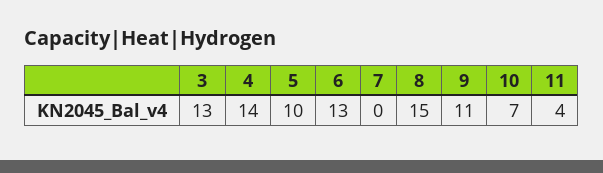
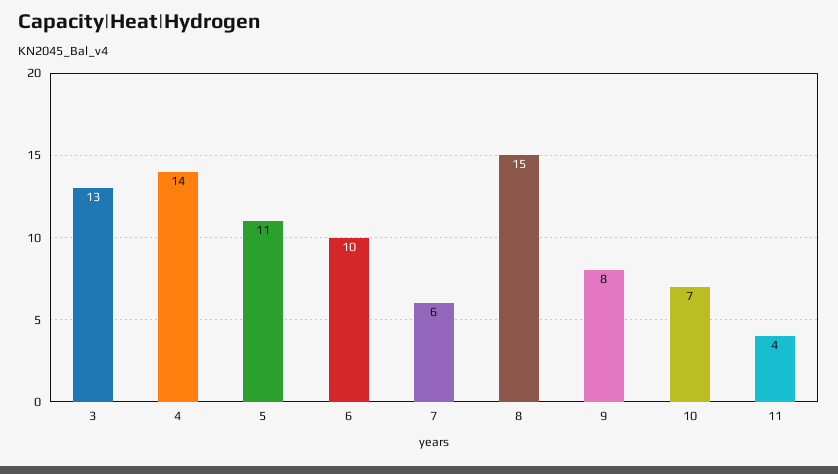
  {
    "3": 13,
    "4": 14,
-   "5": 10,
+   "5": 11,
-   "6": 13,
+   "6": 10,
-   "7": 0,
+   "7": 6,
    "8": 15,
-   "9": 11,
+   "9": 8,
    "10": 7,
    "11": 4
  }

